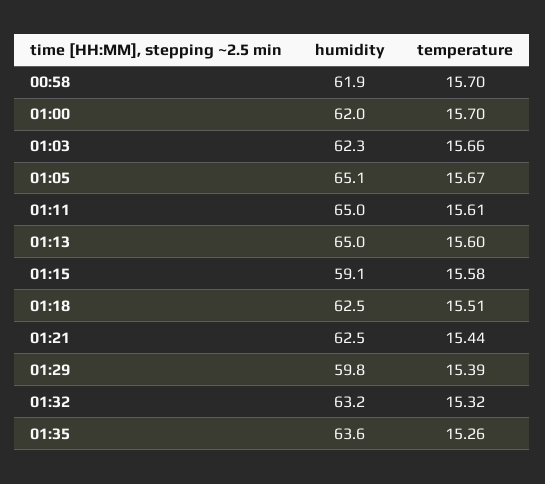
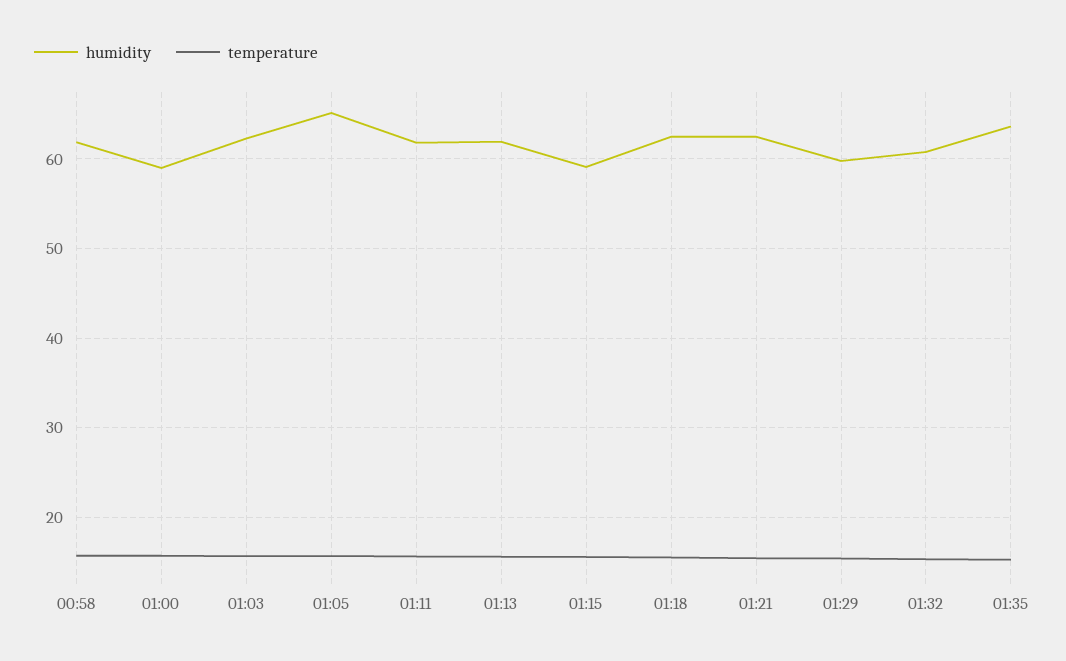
  {
    "humidity": {
      "00:58": 61.9,
-     "01:00": 62,
+     "01:00": 59,
      "01:03": 62.3,
      "01:05": 65.1,
-     "01:11": 65,
+     "01:11": 62,
-     "01:13": 65,
+     "01:13": 62,
      "01:15": 59.1,
      "01:18": 62.5,
      "01:21": 62.5,
      "01:29": 59.8,
-     "01:32": 63.2,
+     "01:32": 61,
      "01:35": 63.6
    },
    "temperature": {
      "00:58": 15.7,
      "01:00": 15.7,
      "01:03": 15.66,
      "01:05": 15.67,
      "01:11": 15.61,
      "01:13": 15.6,
      "01:15": 15.58,
      "01:18": 15.51,
      "01:21": 15.44,
      "01:29": 15.39,
      "01:32": 15.32,
      "01:35": 15.26
    }
  }

